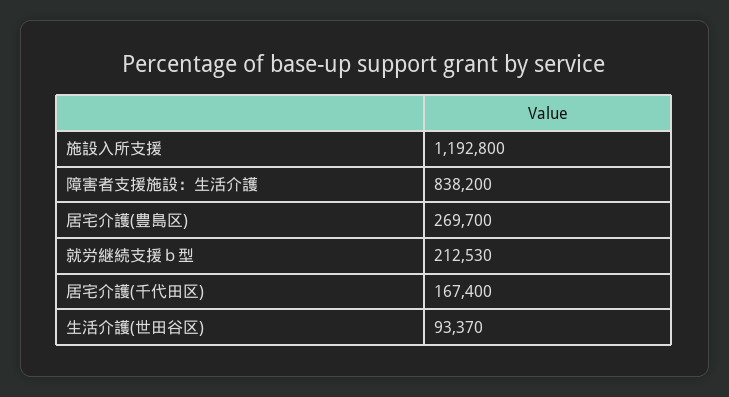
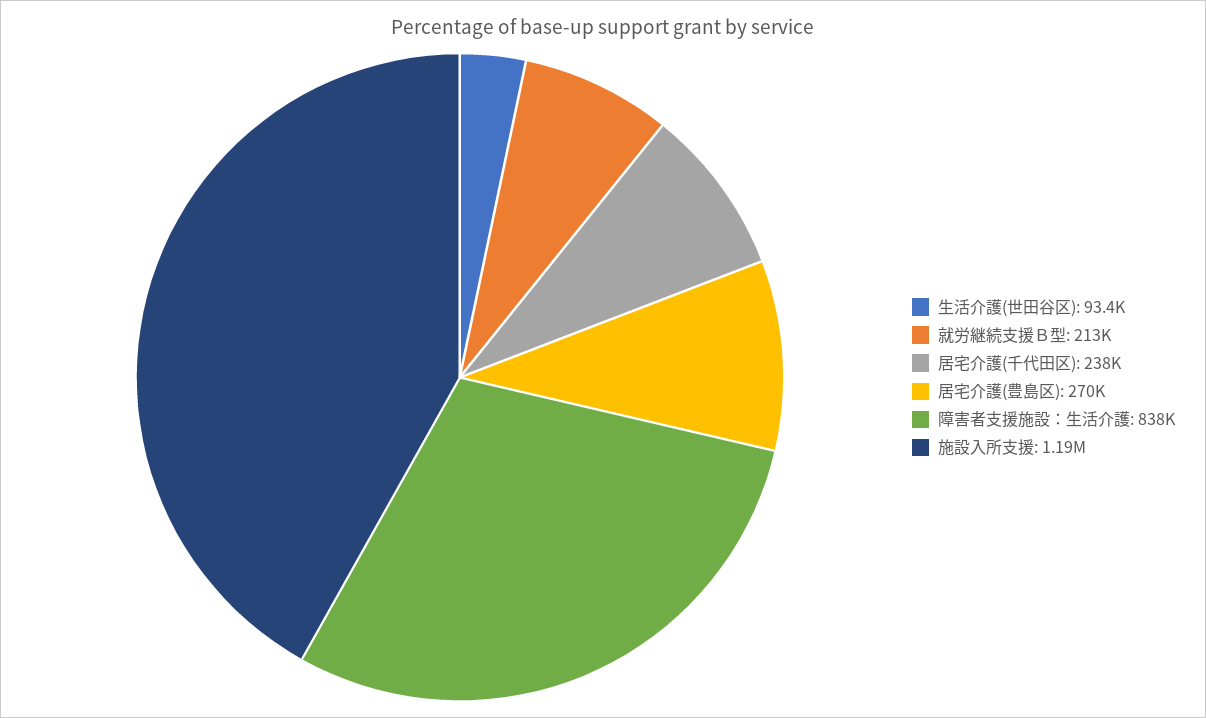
  {
    "施設入所支援": 1192800,
    "障害者支援施設：生活介護": 838200,
    "居宅介護(豊島区)": 269700,
    "就労継続支援ｂ型": 212530,
-   "居宅介護(千代田区)": 167400,
+   "居宅介護(千代田区)": 238000,
    "生活介護(世田谷区)": 93370
  }

